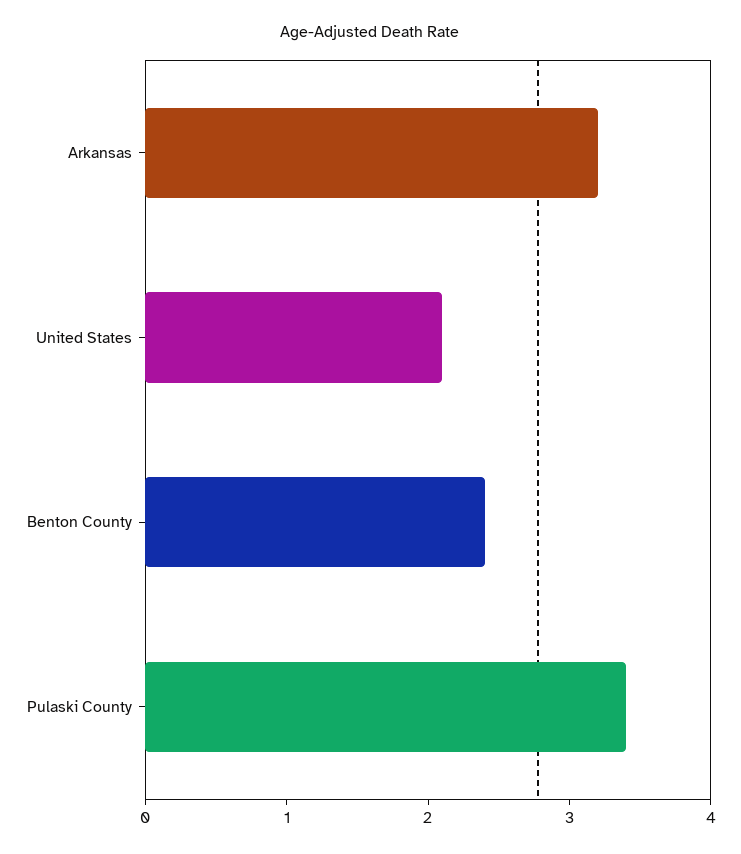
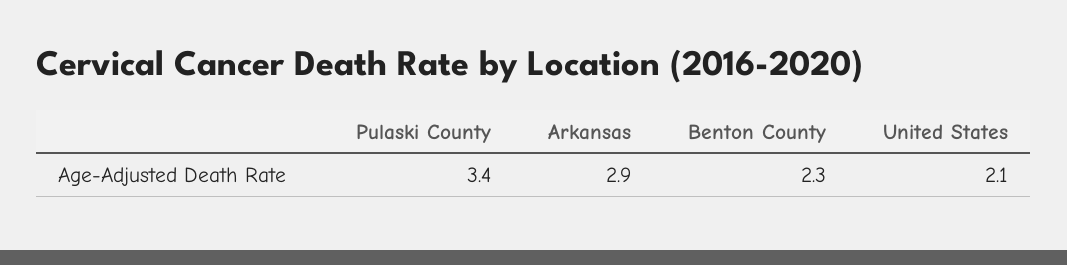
  {
-   "Arkansas": 3.2,
+   "Arkansas": 2.9,
    "United States": 2.1,
-   "Benton County": 2.4,
+   "Benton County": 2.3,
    "Pulaski County": 3.4
  }

